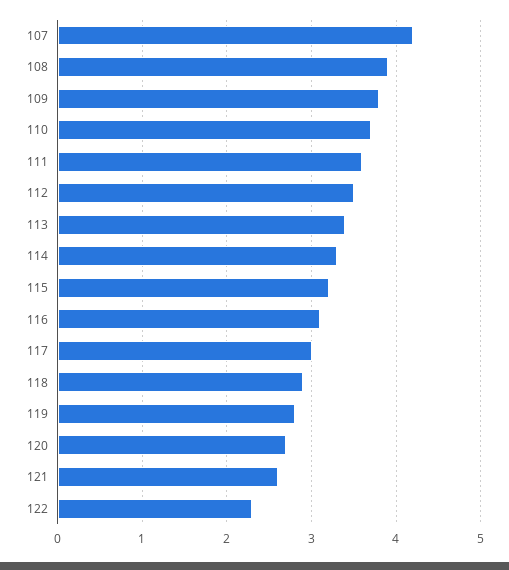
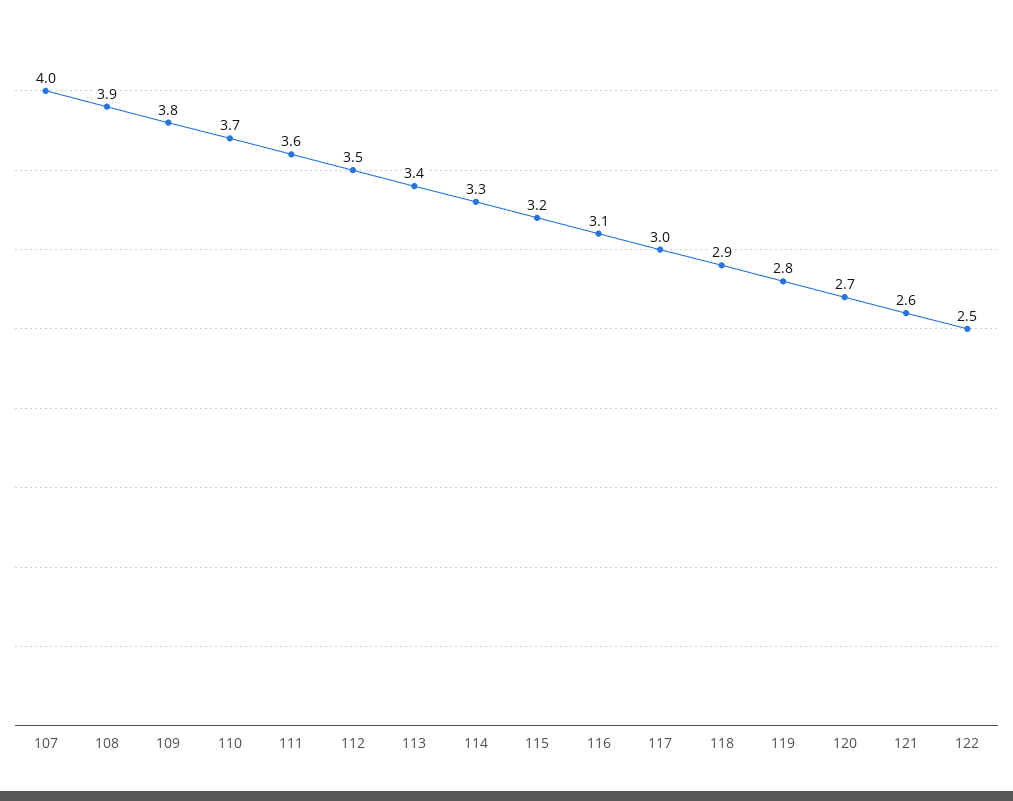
  {
-   "107": 4.2,
+   "107": 4,
    "108": 3.9,
    "109": 3.8,
    "110": 3.7,
    "111": 3.6,
    "112": 3.5,
    "113": 3.4,
    "114": 3.3,
    "115": 3.2,
    "116": 3.1,
    "117": 3,
    "118": 2.9,
    "119": 2.8,
    "120": 2.7,
    "121": 2.6,
-   "122": 2.3
+   "122": 2.5
  }

